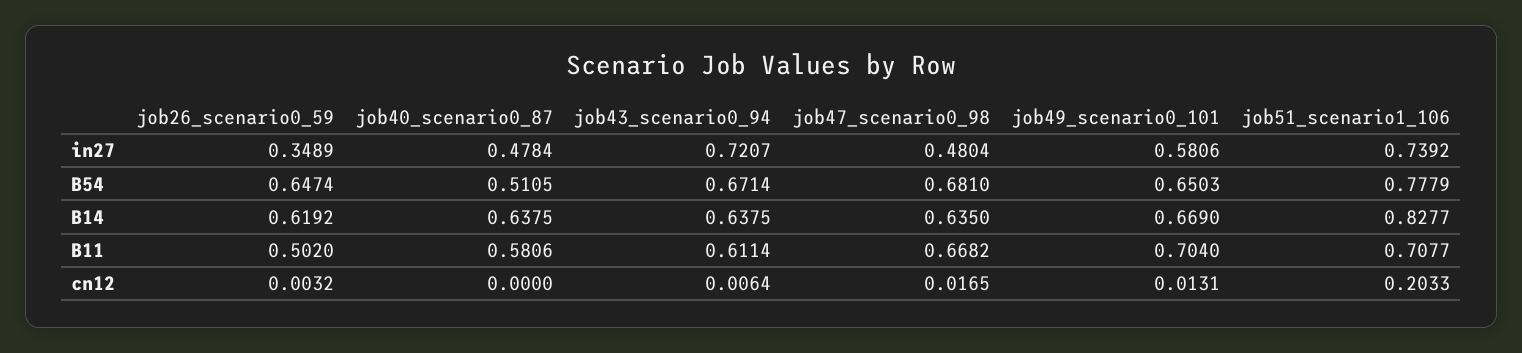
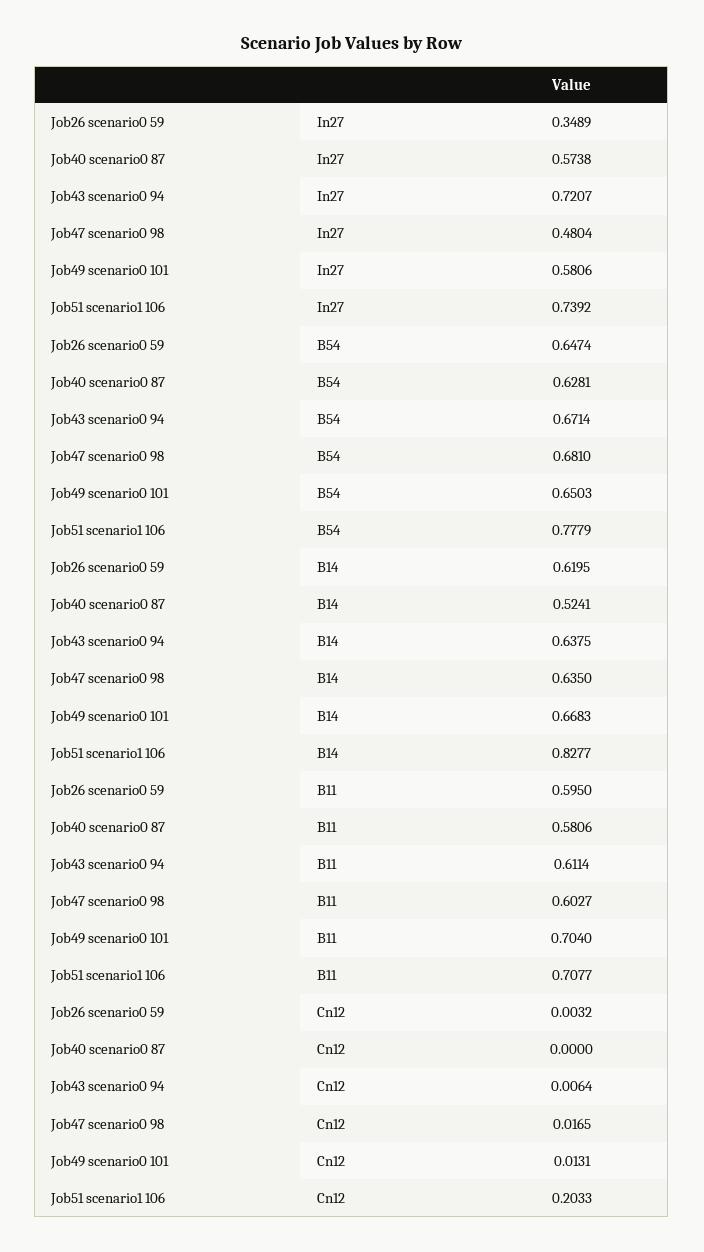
  {
    "job26_scenario0_59": {
      "in27": 0.3489,
      "B54": 0.6474,
-     "B14": 0.6192,
+     "B14": 0.6195,
-     "B11": 0.502,
+     "B11": 0.595,
      "cn12": 0.0032
    },
    "job40_scenario0_87": {
-     "in27": 0.4784,
+     "in27": 0.5738,
-     "B54": 0.5105,
+     "B54": 0.6281,
-     "B14": 0.6375,
+     "B14": 0.5241,
      "B11": 0.5806,
      "cn12": 0
    },
    "job43_scenario0_94": {
      "in27": 0.7207,
      "B54": 0.6714,
      "B14": 0.6375,
      "B11": 0.6114,
      "cn12": 0.0064
    },
    "job47_scenario0_98": {
      "in27": 0.4804,
      "B54": 0.681,
      "B14": 0.635,
-     "B11": 0.6682,
+     "B11": 0.6027,
      "cn12": 0.0165
    },
    "job49_scenario0_101": {
      "in27": 0.5806,
      "B54": 0.6503,
-     "B14": 0.669,
+     "B14": 0.6683,
      "B11": 0.704,
      "cn12": 0.0131
    },
    "job51_scenario1_106": {
      "in27": 0.7392,
      "B54": 0.7779,
      "B14": 0.8277,
      "B11": 0.7077,
      "cn12": 0.2033
    }
  }

